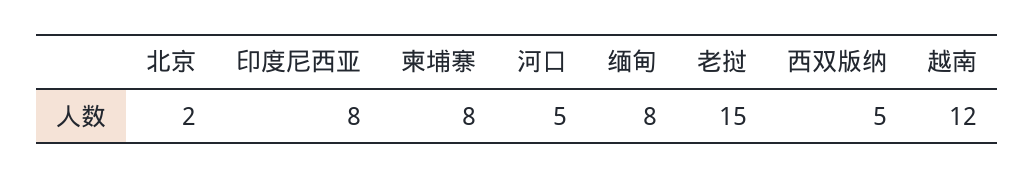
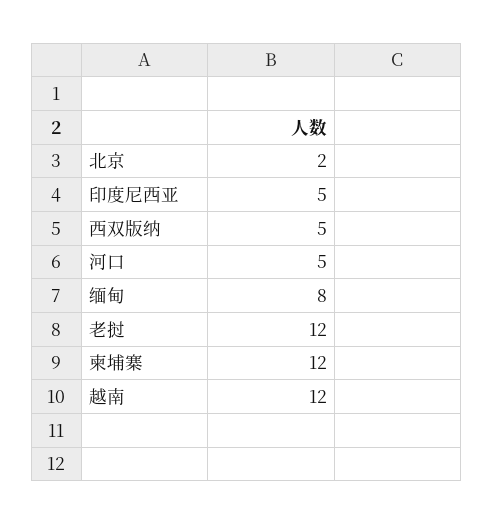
  {
    "北京": 2,
-   "印度尼西亚": 8,
+   "印度尼西亚": 5,
-   "柬埔寨": 8,
+   "柬埔寨": 12,
    "河口": 5,
    "缅甸": 8,
-   "老挝": 15,
+   "老挝": 12,
    "西双版纳": 5,
    "越南": 12
  }

